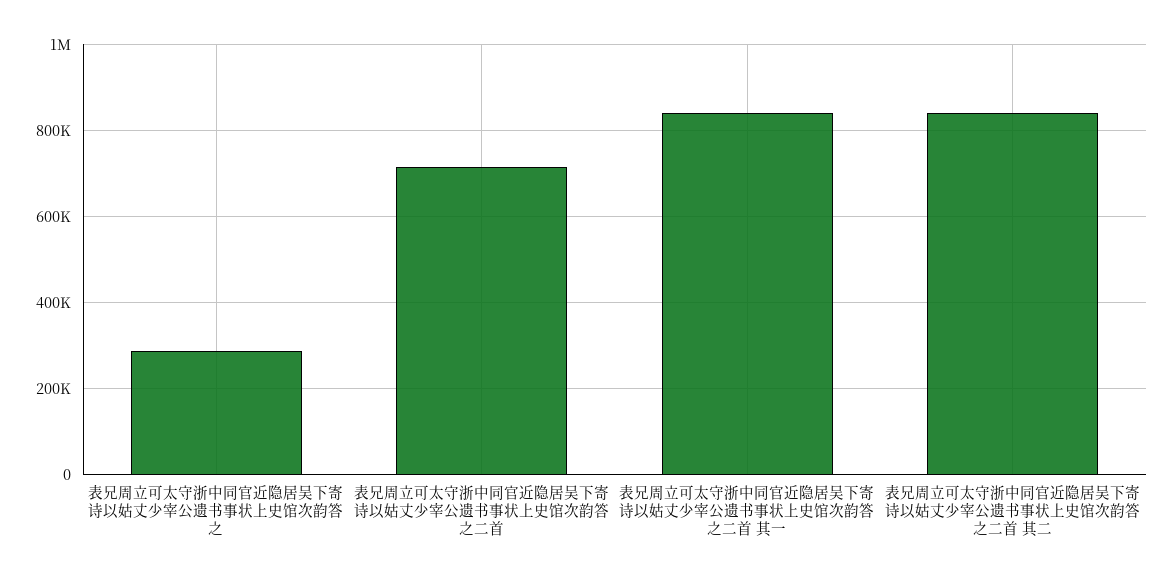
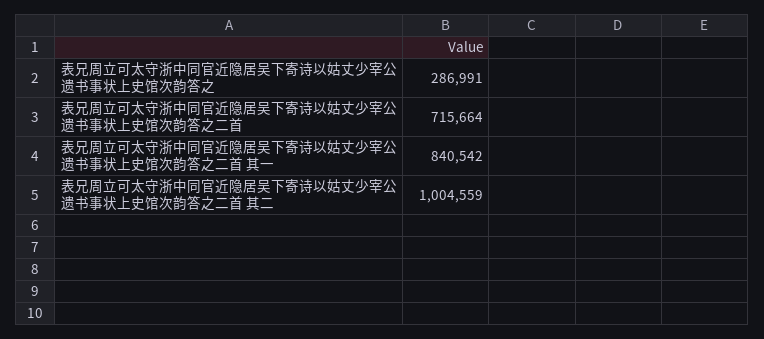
  {
    "表兄周立可太守浙中同官近隐居吴下寄诗以姑丈少宰公遗书事状上史馆次韵答之": 286991,
    "表兄周立可太守浙中同官近隐居吴下寄诗以姑丈少宰公遗书事状上史馆次韵答之二首": 715664,
    "表兄周立可太守浙中同官近隐居吴下寄诗以姑丈少宰公遗书事状上史馆次韵答之二首 其一": 840542,
-   "表兄周立可太守浙中同官近隐居吴下寄诗以姑丈少宰公遗书事状上史馆次韵答之二首 其二": 840000
+   "表兄周立可太守浙中同官近隐居吴下寄诗以姑丈少宰公遗书事状上史馆次韵答之二首 其二": 1004559
  }

